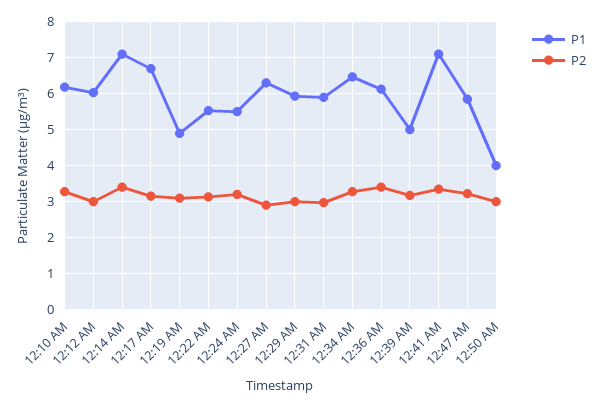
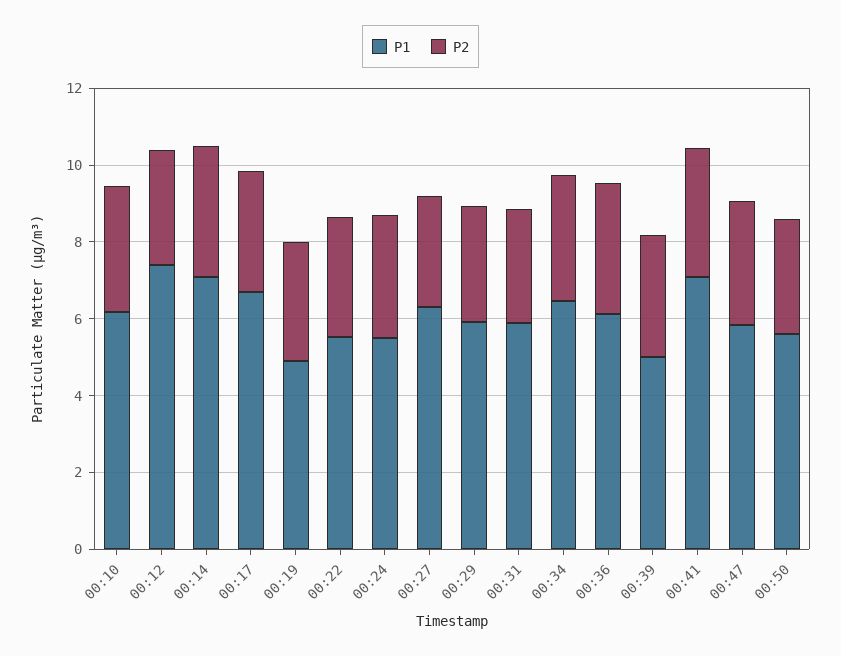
  {
    "P1": {
      "12:10 AM": 6.2,
-     "12:12 AM": 6,
+     "12:12 AM": 7.5,
      "12:14 AM": 7.2,
      "12:17 AM": 6.8,
      "12:19 AM": 5,
      "12:22 AM": 5.6,
      "12:24 AM": 5.6,
      "12:27 AM": 6.4,
      "12:29 AM": 6,
      "12:31 AM": 6,
      "12:34 AM": 6.4,
      "12:36 AM": 6.2,
      "12:39 AM": 5,
      "12:41 AM": 7.2,
      "12:47 AM": 5.8,
-     "12:50 AM": 4
+     "12:50 AM": 5.5
    },
    "P2": {
      "12:10 AM": 3.2,
      "12:12 AM": 3,
      "12:14 AM": 3.4,
      "12:17 AM": 3.2,
      "12:19 AM": 3.2,
      "12:22 AM": 3.2,
      "12:24 AM": 3.2,
      "12:27 AM": 3,
      "12:29 AM": 3,
      "12:31 AM": 3,
      "12:34 AM": 3.2,
      "12:36 AM": 3.4,
      "12:39 AM": 3.2,
      "12:41 AM": 3.4,
      "12:47 AM": 3.2,
      "12:50 AM": 3
    }
  }

